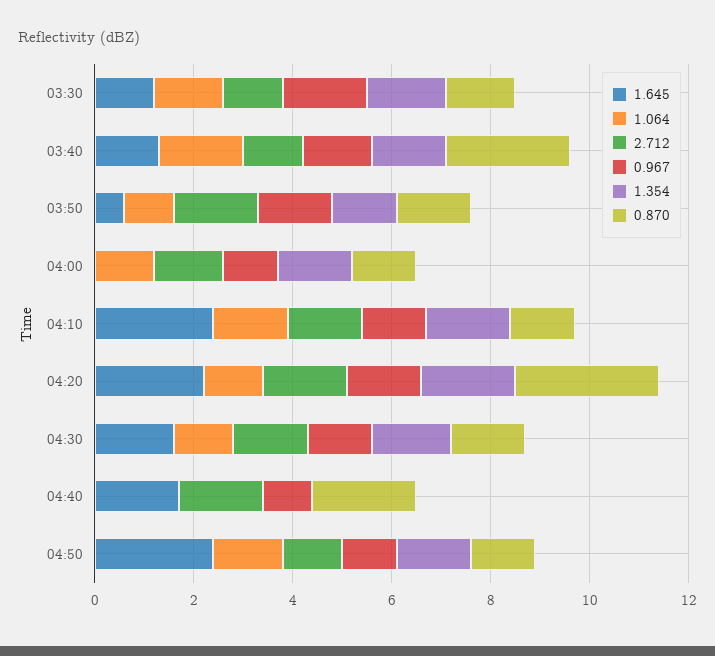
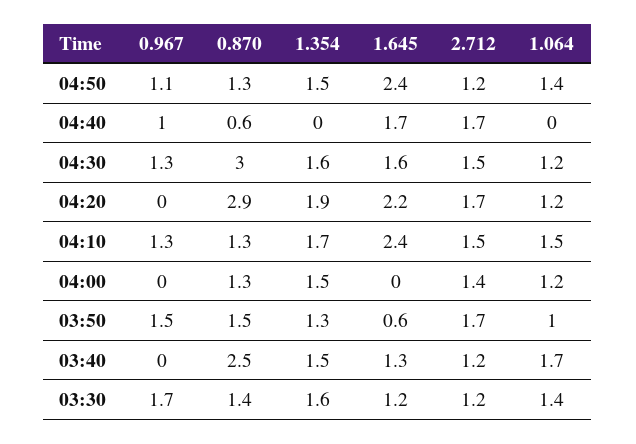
  {
    "1.645": {
      "03:30": 1.2,
      "03:40": 1.3,
      "03:50": 0.6,
      "04:00": 0,
      "04:10": 2.4,
      "04:20": 2.2,
      "04:30": 1.6,
      "04:40": 1.7,
      "04:50": 2.4
    },
    "1.064": {
      "03:30": 1.4,
      "03:40": 1.7,
      "03:50": 1,
      "04:00": 1.2,
      "04:10": 1.5,
      "04:20": 1.2,
      "04:30": 1.2,
      "04:40": 0,
      "04:50": 1.4
    },
    "2.712": {
      "03:30": 1.2,
      "03:40": 1.2,
      "03:50": 1.7,
      "04:00": 1.4,
      "04:10": 1.5,
      "04:20": 1.7,
      "04:30": 1.5,
      "04:40": 1.7,
      "04:50": 1.2
    },
    "0.967": {
      "03:30": 1.7,
-     "03:40": 1.5,
+     "03:40": 0,
      "03:50": 1.5,
-     "04:00": 1,
+     "04:00": 0,
      "04:10": 1.3,
-     "04:20": 1.5,
+     "04:20": 0,
      "04:30": 1.3,
      "04:40": 1,
      "04:50": 1.1
    },
    "1.354": {
      "03:30": 1.6,
      "03:40": 1.5,
      "03:50": 1.3,
      "04:00": 1.5,
      "04:10": 1.7,
      "04:20": 1.9,
      "04:30": 1.6,
      "04:40": 0,
      "04:50": 1.5
    },
    "0.870": {
      "03:30": 1.4,
      "03:40": 2.5,
      "03:50": 1.5,
      "04:00": 1.3,
      "04:10": 1.3,
      "04:20": 2.9,
-     "04:30": 1.5,
+     "04:30": 3,
-     "04:40": 2,
+     "04:40": 0.6,
      "04:50": 1.3
    }
  }

